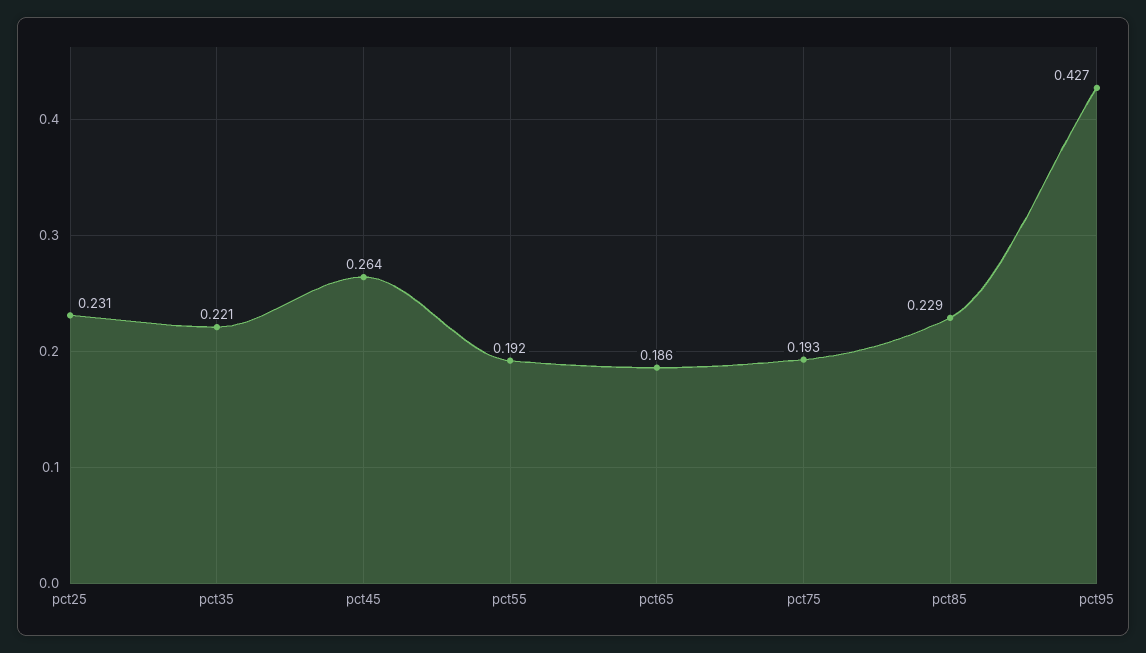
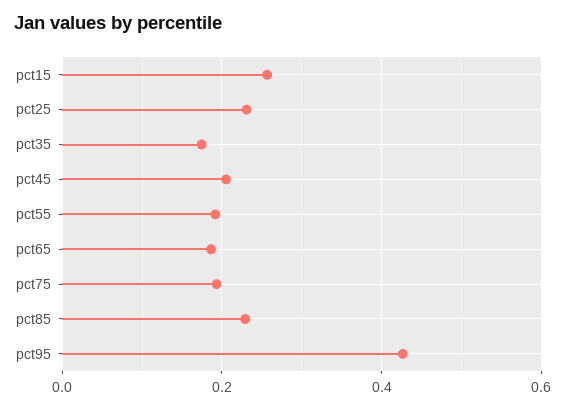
  {
    "pct25": 0.231,
-   "pct35": 0.221,
+   "pct35": 0.18,
-   "pct45": 0.264,
+   "pct45": 0.2,
    "pct55": 0.192,
    "pct65": 0.186,
    "pct75": 0.193,
    "pct85": 0.229,
-   "pct95": 0.427
+   "pct95": 0.427,
+   "pct15": 0.26
  }

